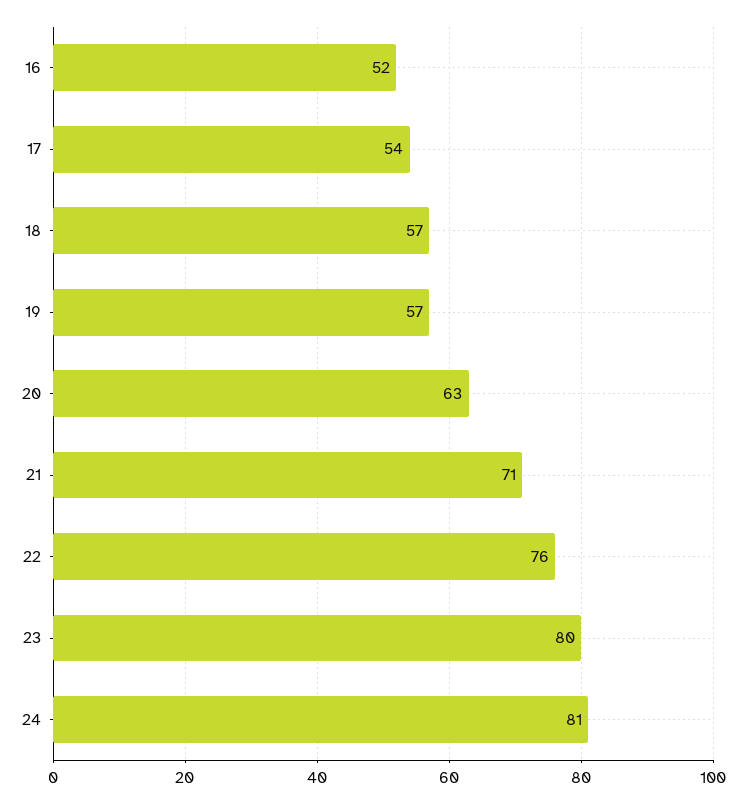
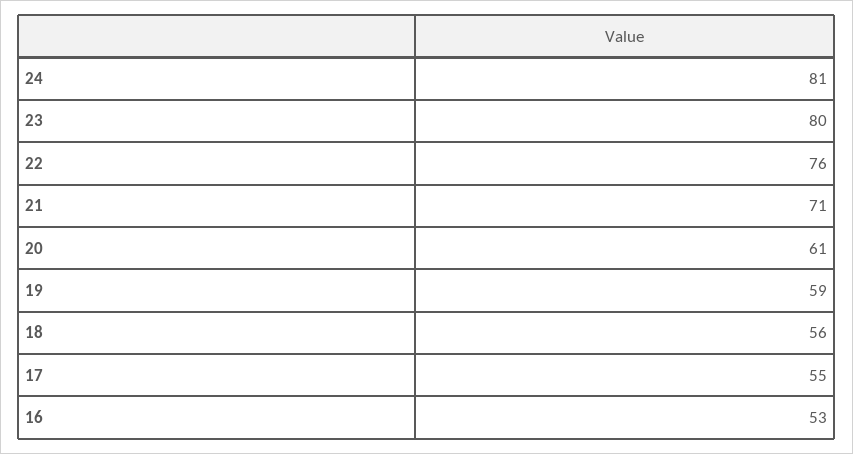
  {
-   "16": 52,
+   "16": 53,
-   "17": 54,
+   "17": 55,
-   "18": 57,
+   "18": 56,
-   "19": 57,
+   "19": 59,
-   "20": 63,
+   "20": 61,
    "21": 71,
    "22": 76,
    "23": 80,
    "24": 81
  }

